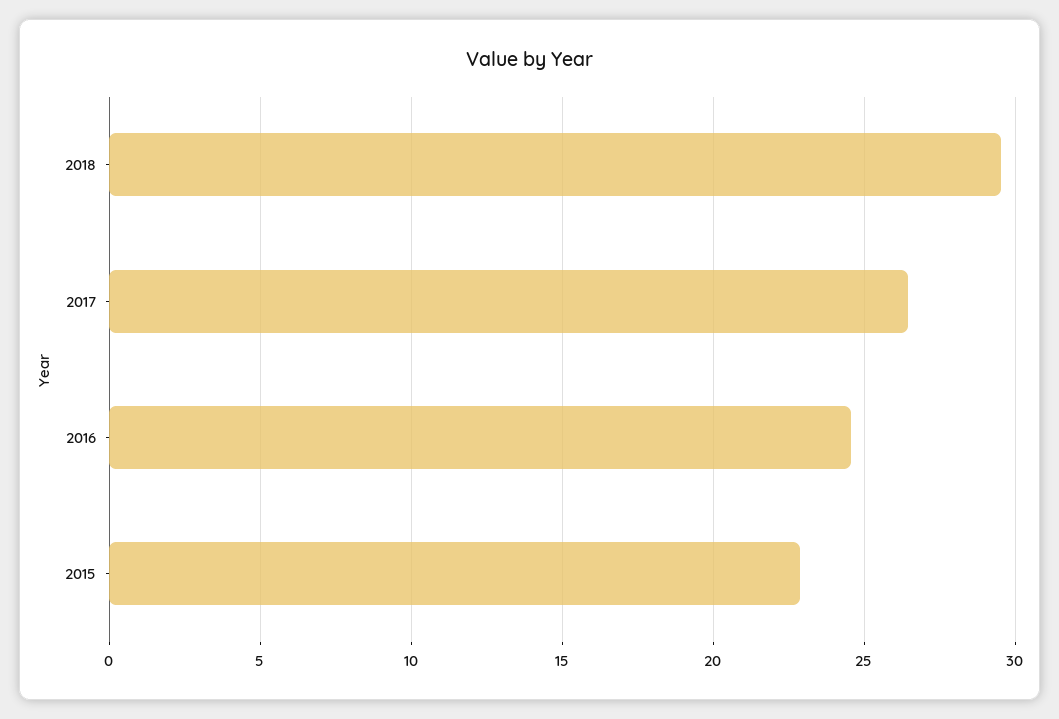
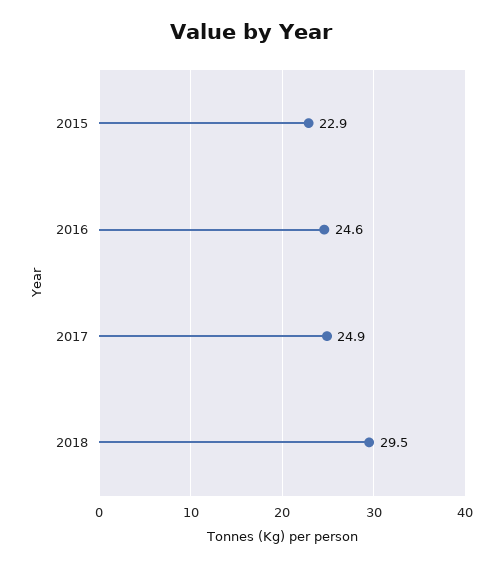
  {
    "2018": 29.5,
-   "2017": 26.5,
+   "2017": 24.9,
    "2016": 24.6,
    "2015": 22.9
  }

